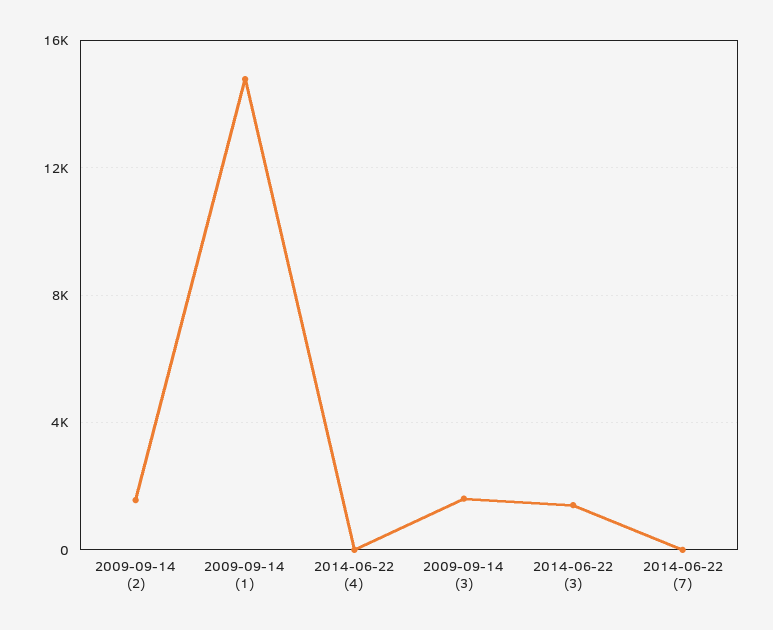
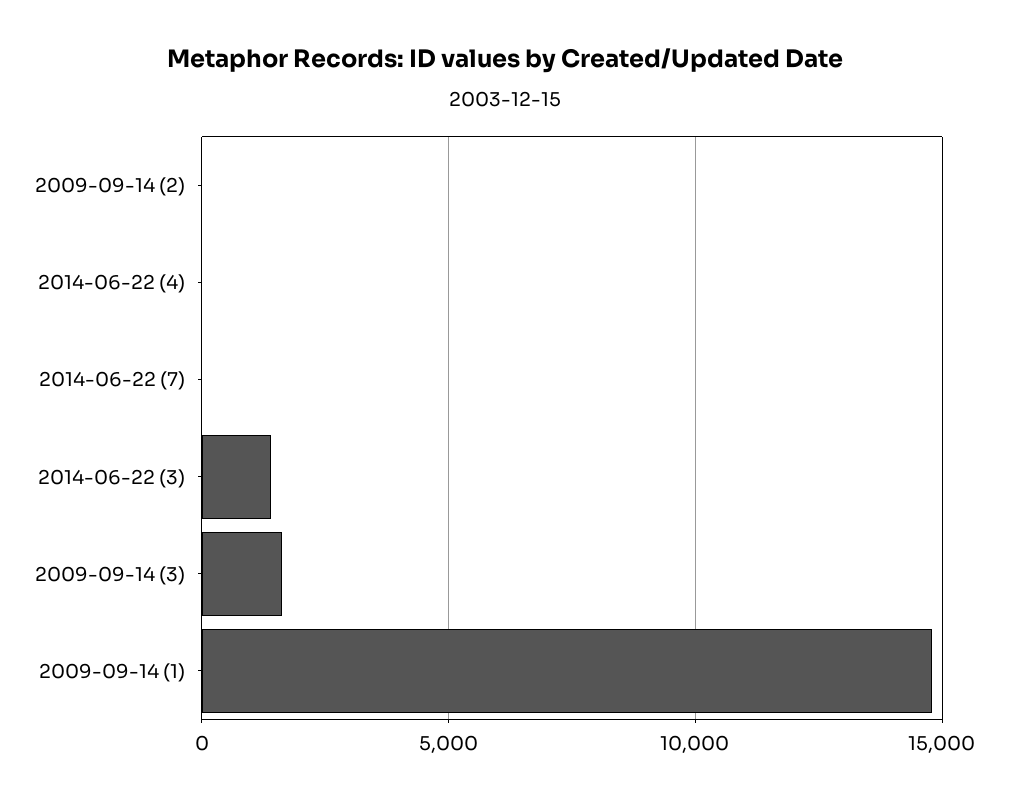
  {
-   "2009-09-14 (2)": 1500,
+   "2009-09-14 (2)": 0,
    "2009-09-14 (1)": 15000,
    "2014-06-22 (4)": 0,
    "2009-09-14 (3)": 1500,
    "2014-06-22 (3)": 1500,
    "2014-06-22 (7)": 0
  }

